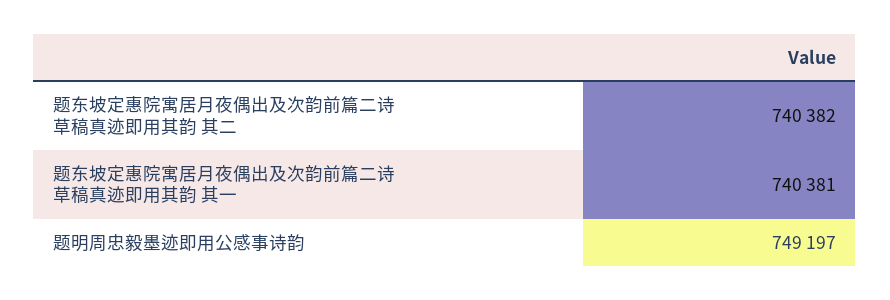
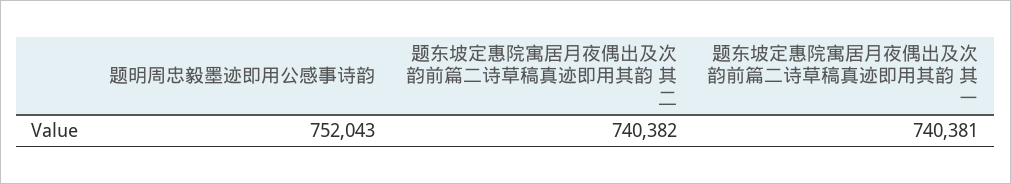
  {
    "题东坡定惠院寓居月夜偶出及次韵前篇二诗草稿真迹即用其韵 其二": 740382,
    "题东坡定惠院寓居月夜偶出及次韵前篇二诗草稿真迹即用其韵 其一": 740381,
-   "题明周忠毅墨迹即用公感事诗韵": 749197
+   "题明周忠毅墨迹即用公感事诗韵": 752043
  }

